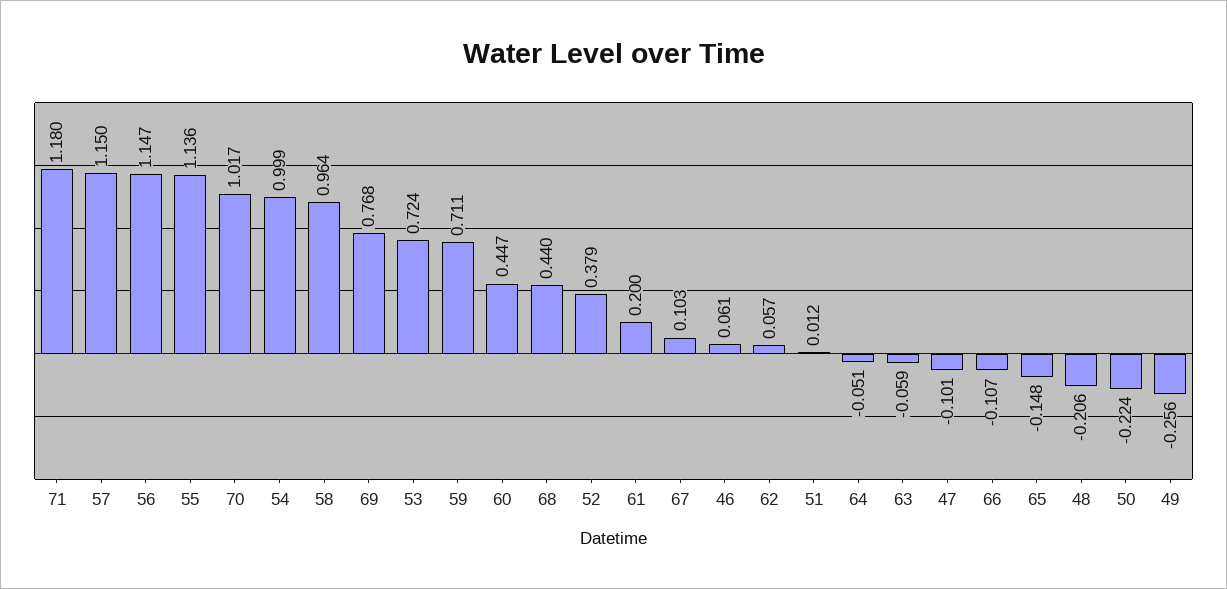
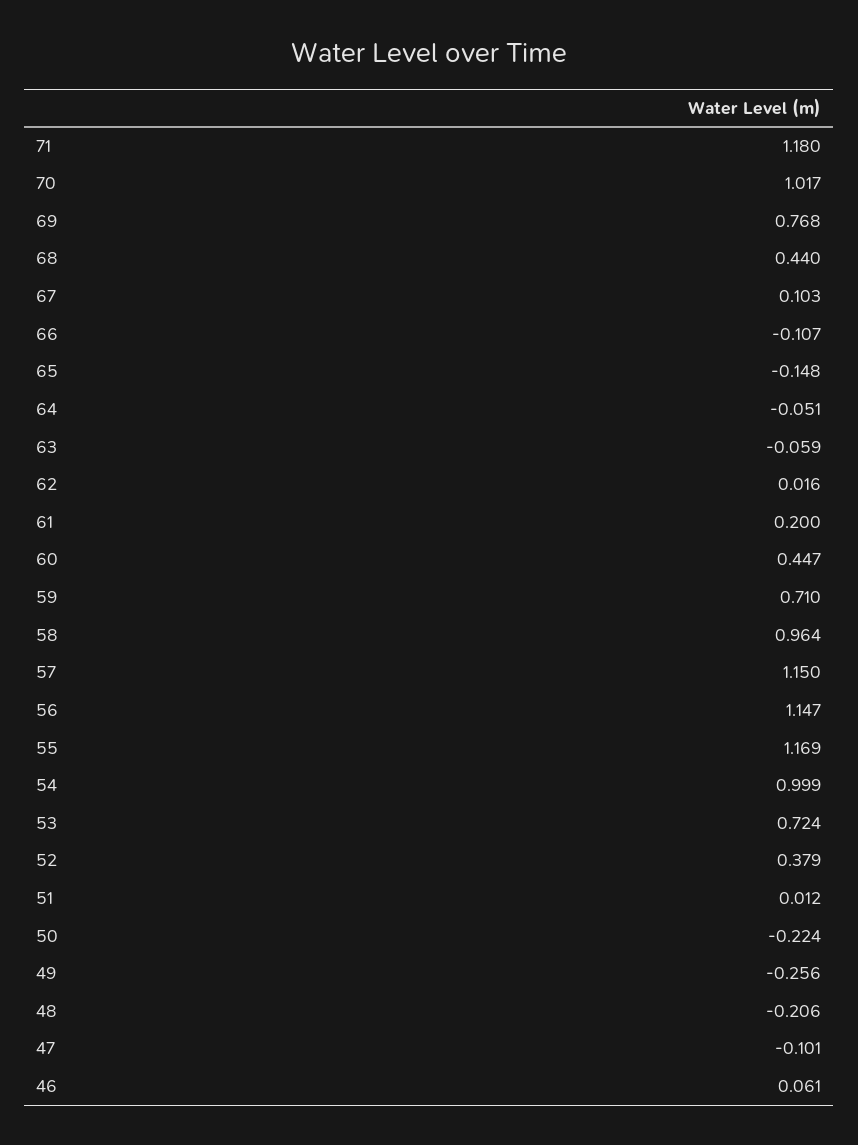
  {
    "71": 1.18,
    "57": 1.15,
    "56": 1.147,
-   "55": 1.136,
+   "55": 1.169,
    "70": 1.017,
    "54": 0.999,
    "58": 0.964,
    "69": 0.768,
    "53": 0.724,
-   "59": 0.711,
+   "59": 0.71,
    "60": 0.447,
    "68": 0.44,
    "52": 0.379,
    "61": 0.2,
    "67": 0.103,
    "46": 0.061,
-   "62": 0.057,
+   "62": 0.016,
    "51": 0.012,
    "64": -0.051,
    "63": -0.059,
    "47": -0.101,
    "66": -0.107,
    "65": -0.148,
    "48": -0.206,
    "50": -0.224,
    "49": -0.256
  }

